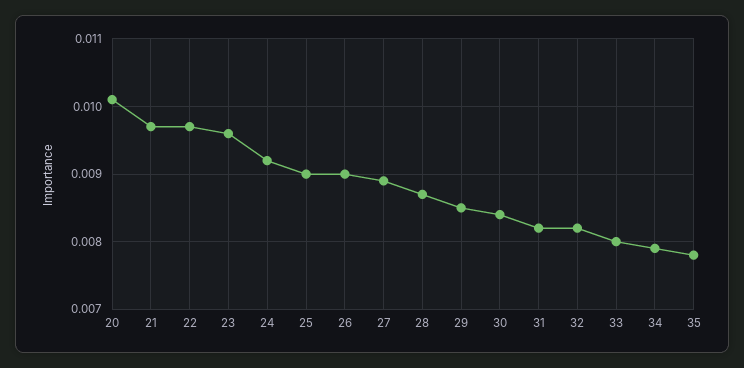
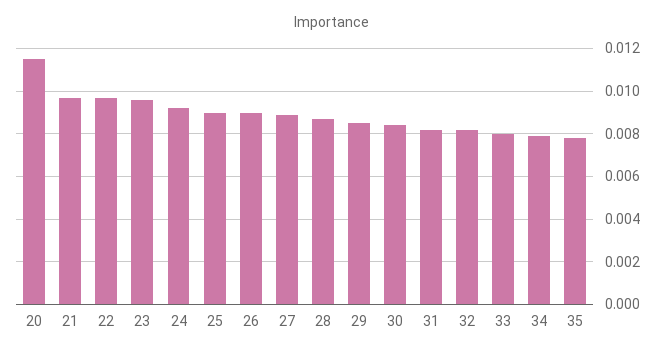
  {
-   "20": 0.0101,
+   "20": 0.0115,
    "21": 0.0097,
    "22": 0.0097,
    "23": 0.0096,
    "24": 0.0092,
    "25": 0.009,
    "26": 0.009,
    "27": 0.0089,
    "28": 0.0087,
    "29": 0.0085,
    "30": 0.0084,
    "31": 0.0082,
    "32": 0.0082,
    "33": 0.008,
    "34": 0.0079,
    "35": 0.0078
  }

